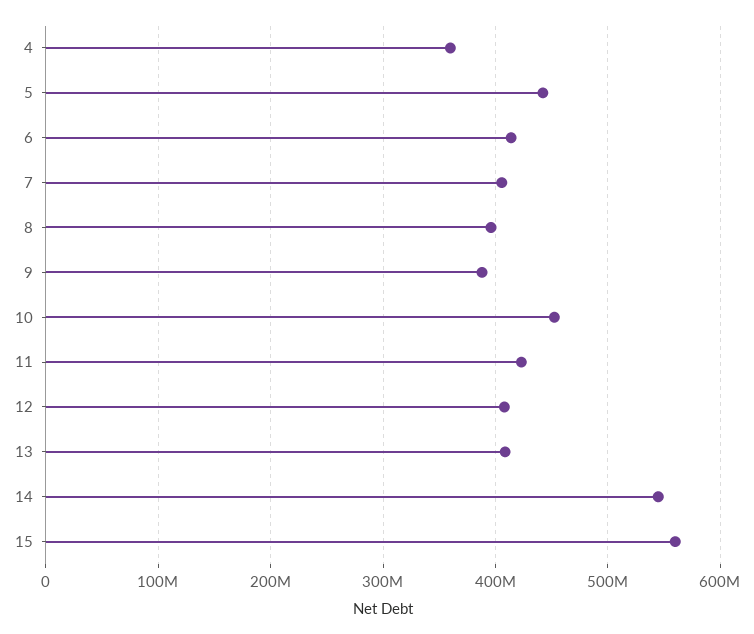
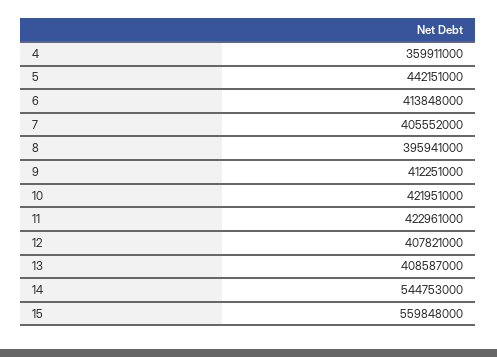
  {
    "4": 359911000,
    "5": 442151000,
    "6": 413848000,
    "7": 405552000,
    "8": 395941000,
-   "9": 390000000,
+   "9": 412251000,
-   "10": 450000000,
+   "10": 421951000,
    "11": 422961000,
    "12": 407821000,
    "13": 408587000,
    "14": 544753000,
    "15": 559848000
  }

